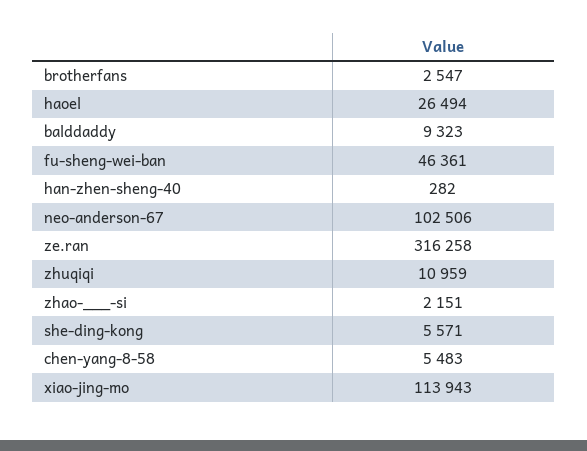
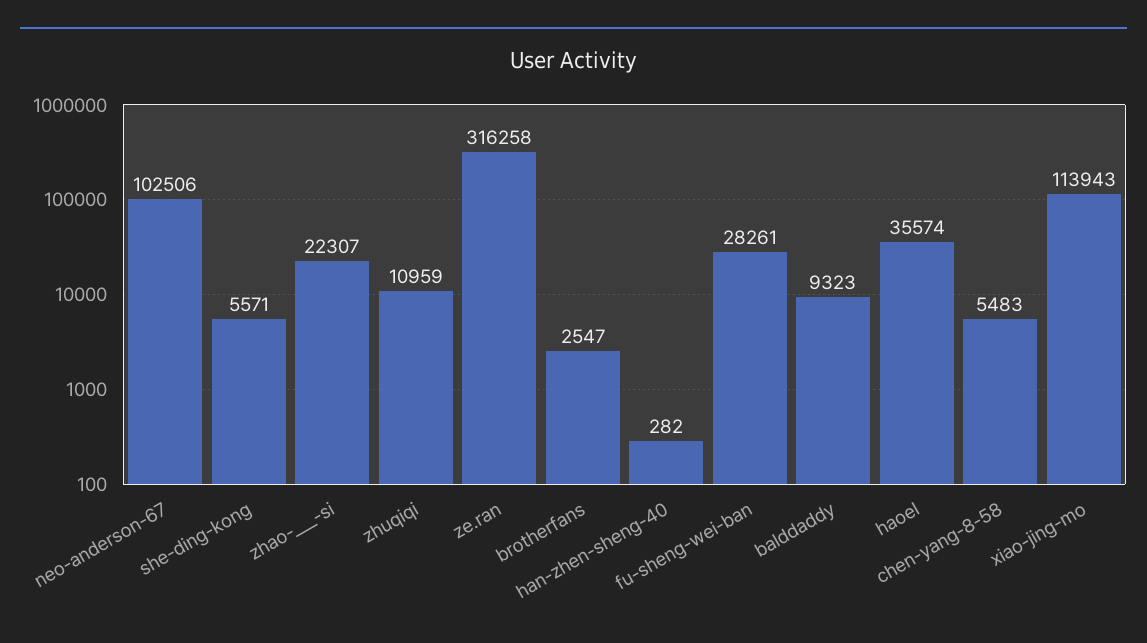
  {
    "brotherfans": 2547,
-   "haoel": 26494,
+   "haoel": 35574,
    "balddaddy": 9323,
-   "fu-sheng-wei-ban": 46361,
+   "fu-sheng-wei-ban": 28261,
    "han-zhen-sheng-40": 282,
    "neo-anderson-67": 102506,
    "ze.ran": 316258,
    "zhuqiqi": 10959,
-   "zhao-___-si": 2151,
+   "zhao-___-si": 22307,
    "she-ding-kong": 5571,
    "chen-yang-8-58": 5483,
    "xiao-jing-mo": 113943
  }

